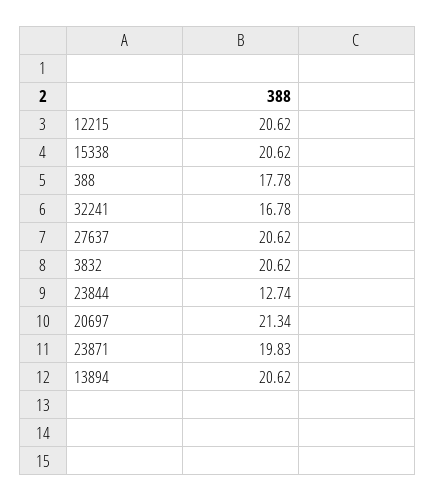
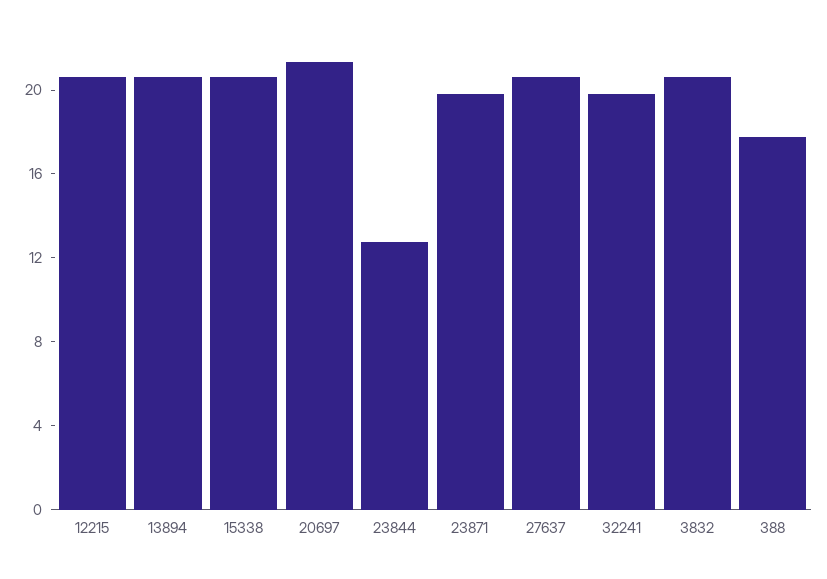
  {
    "12215": 20.62,
    "15338": 20.62,
    "388": 17.78,
-   "32241": 16.78,
+   "32241": 20,
    "27637": 20.62,
    "3832": 20.62,
    "23844": 12.74,
    "20697": 21.34,
    "23871": 19.83,
    "13894": 20.62
  }

